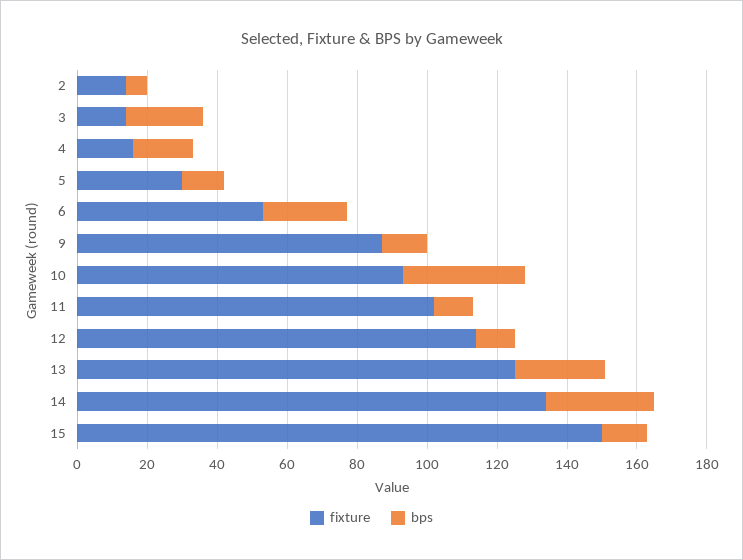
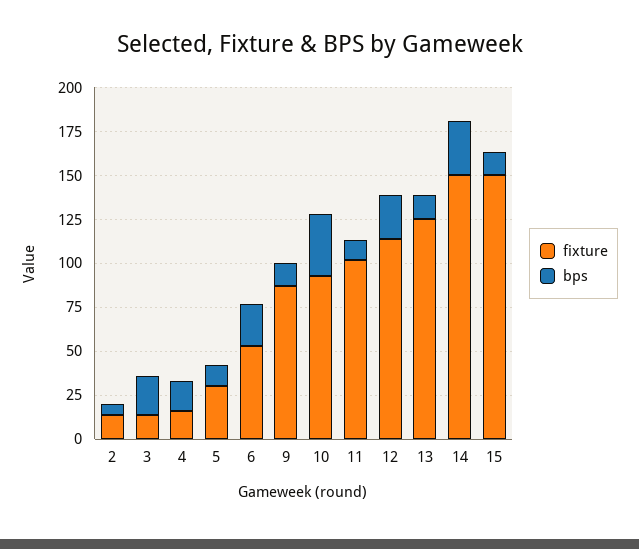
  {
    "fixture": {
      "2": 15,
      "3": 15,
      "4": 15,
      "5": 30,
      "6": 55,
      "9": 85,
      "10": 95,
      "11": 100,
      "12": 115,
      "13": 125,
-     "14": 135,
+     "14": 150,
      "15": 150
    },
    "bps": {
      "2": 5,
      "3": 20,
      "4": 15,
      "5": 10,
      "6": 25,
      "9": 15,
      "10": 35,
      "11": 10,
-     "12": 10,
+     "12": 25,
-     "13": 25,
+     "13": 15,
      "14": 30,
      "15": 15
    }
  }

